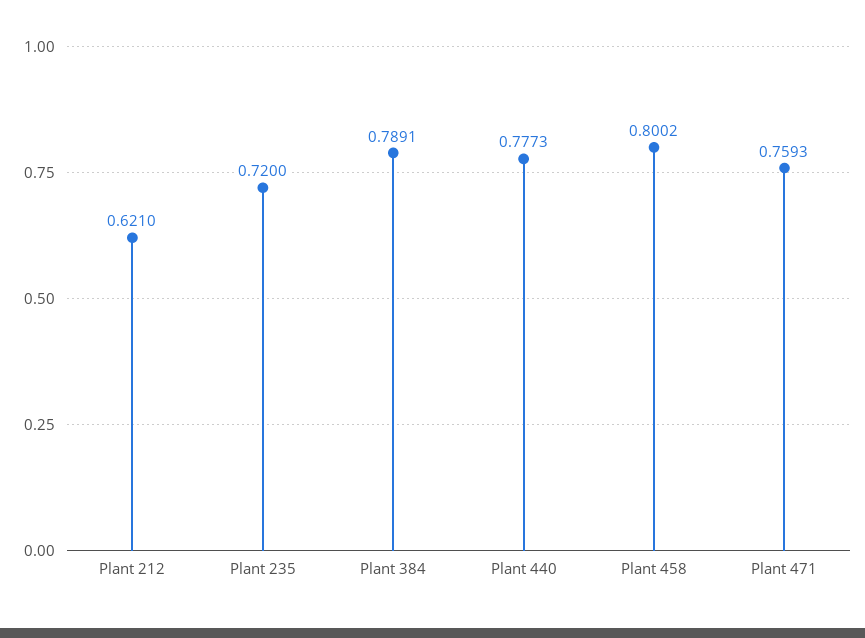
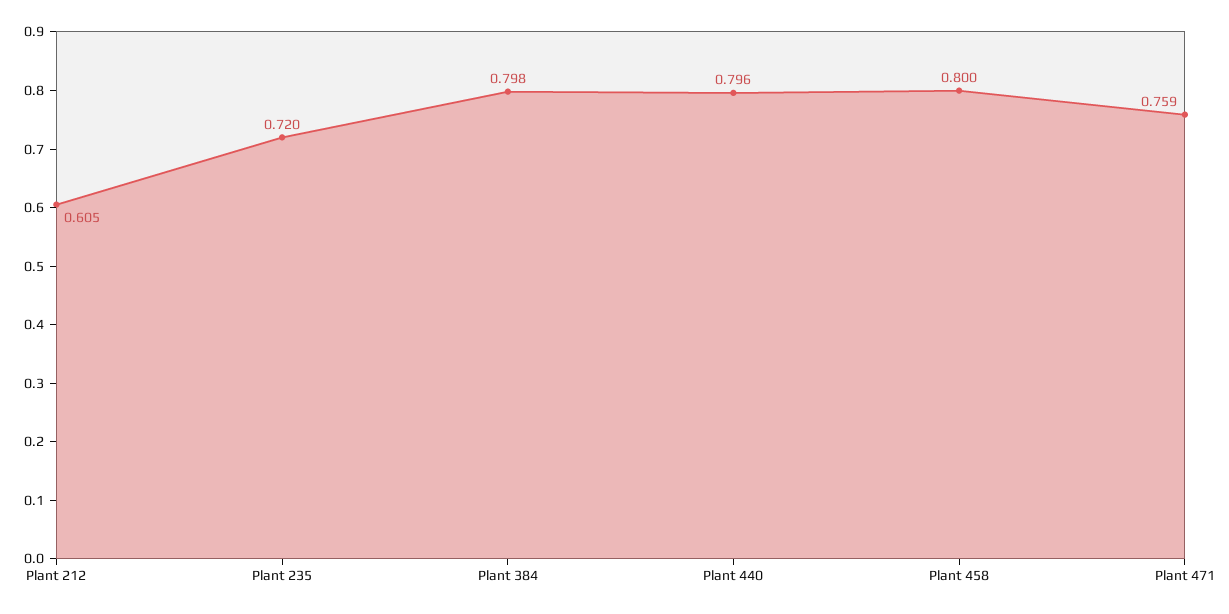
  {
-   "Plant 212": 0.621,
+   "Plant 212": 0.605,
    "Plant 235": 0.72,
-   "Plant 384": 0.7891,
+   "Plant 384": 0.798,
-   "Plant 440": 0.7773,
+   "Plant 440": 0.796,
    "Plant 458": 0.8002,
    "Plant 471": 0.7593
  }

